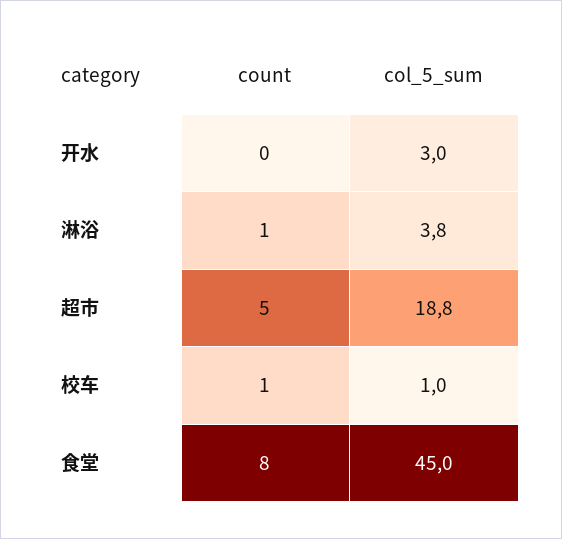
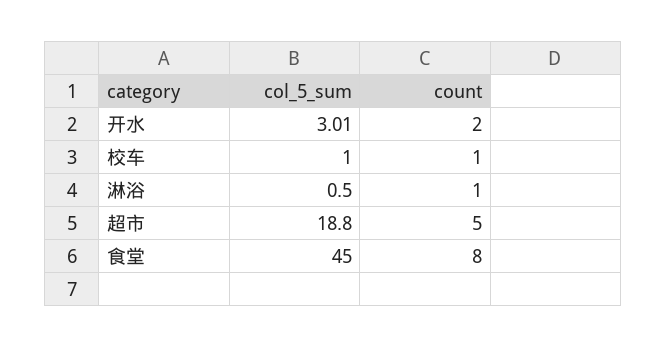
  {
    "count": {
-     "开水": 0,
+     "开水": 2,
      "淋浴": 1,
      "超市": 5,
      "校车": 1,
      "食堂": 8
    },
    "col_5_sum": {
      "开水": 3.01,
-     "淋浴": 3.8,
+     "淋浴": 0.5,
      "超市": 18.8,
      "校车": 1,
      "食堂": 45
    }
  }

